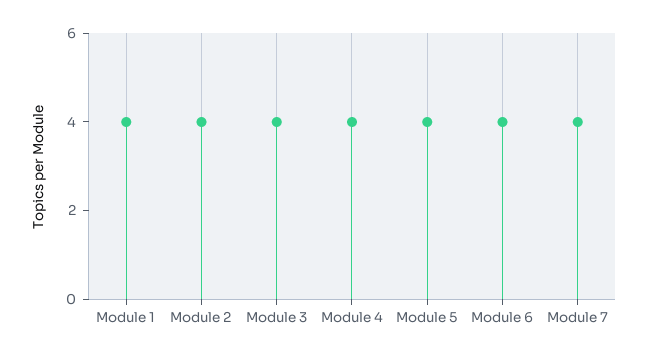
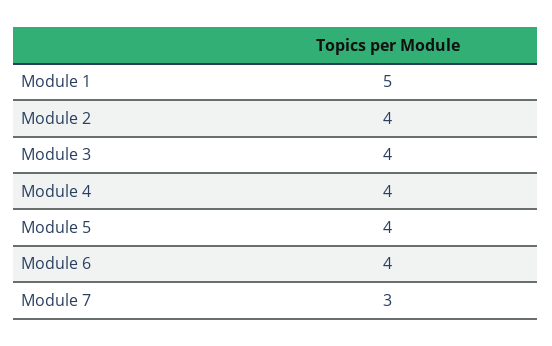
  {
-   "Module 1": 4,
+   "Module 1": 5,
    "Module 2": 4,
    "Module 3": 4,
    "Module 4": 4,
    "Module 5": 4,
    "Module 6": 4,
-   "Module 7": 4
+   "Module 7": 3
  }

